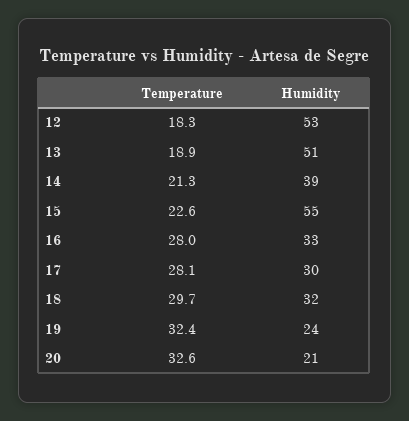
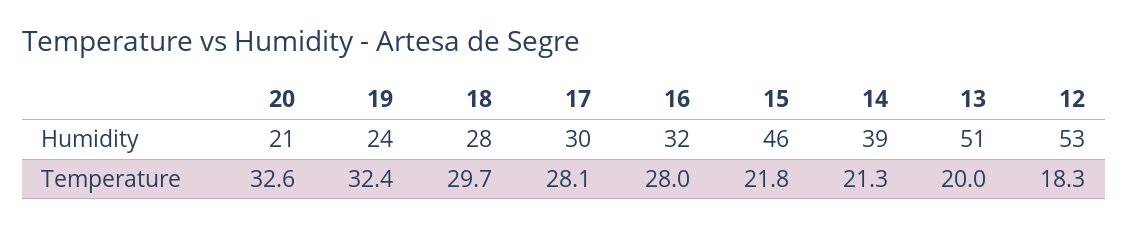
  {
    "Temperature": {
      "12": 18.3,
-     "13": 18.9,
+     "13": 20,
      "14": 21.3,
-     "15": 22.6,
+     "15": 21.8,
      "16": 28,
      "17": 28.1,
      "18": 29.7,
      "19": 32.4,
      "20": 32.6
    },
    "Humidity": {
      "12": 53,
      "13": 51,
      "14": 39,
-     "15": 55,
+     "15": 46,
-     "16": 33,
+     "16": 32,
      "17": 30,
-     "18": 32,
+     "18": 28,
      "19": 24,
      "20": 21
    }
  }

